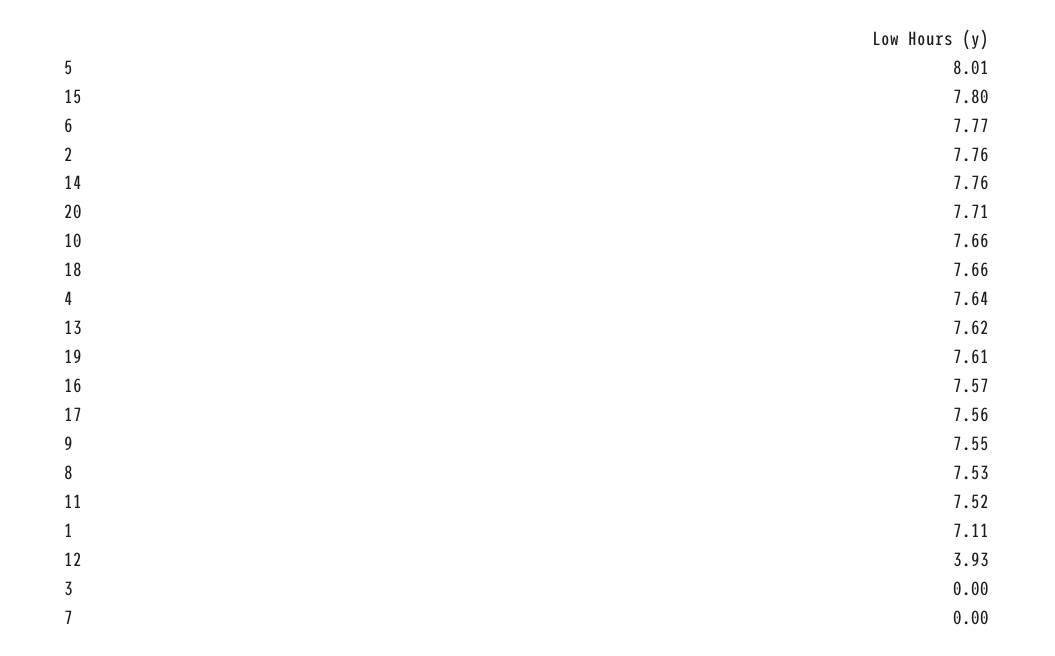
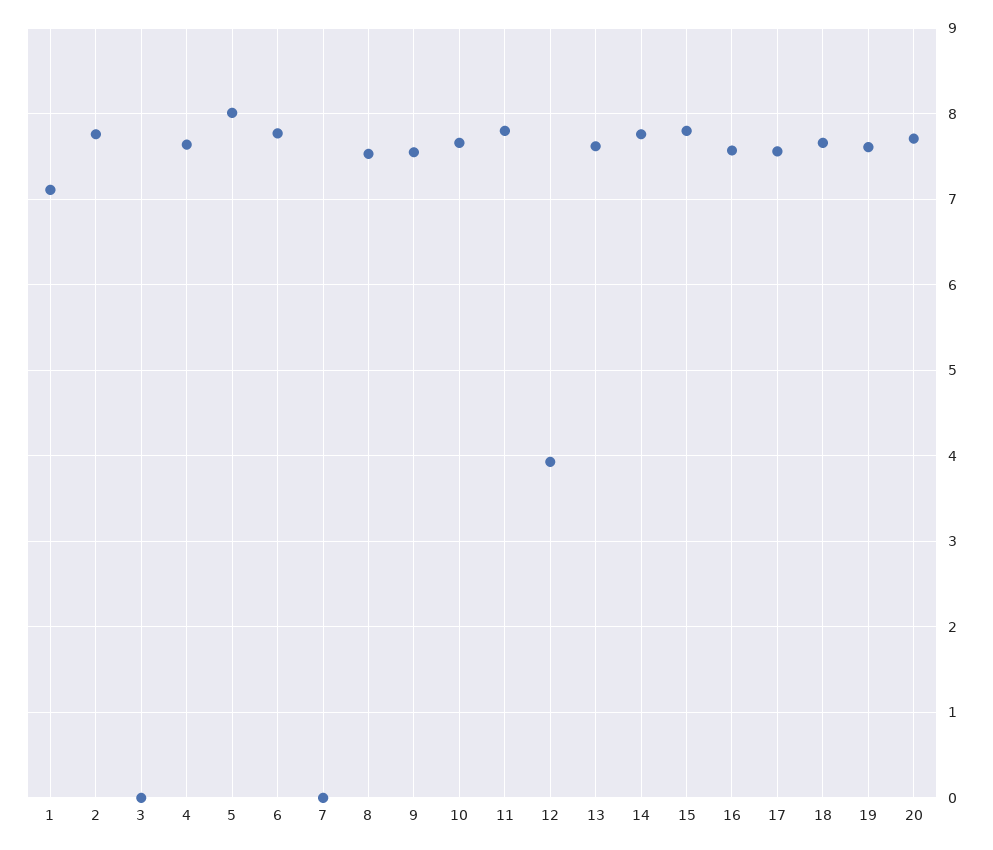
  {
    "5": 8.01,
    "15": 7.8,
    "6": 7.77,
    "2": 7.76,
    "14": 7.76,
    "20": 7.71,
    "10": 7.66,
    "18": 7.66,
    "4": 7.64,
    "13": 7.62,
    "19": 7.61,
    "16": 7.57,
    "17": 7.56,
    "9": 7.55,
    "8": 7.53,
-   "11": 7.52,
+   "11": 7.8,
    "1": 7.11,
    "12": 3.93,
    "3": 0,
    "7": 0
  }

